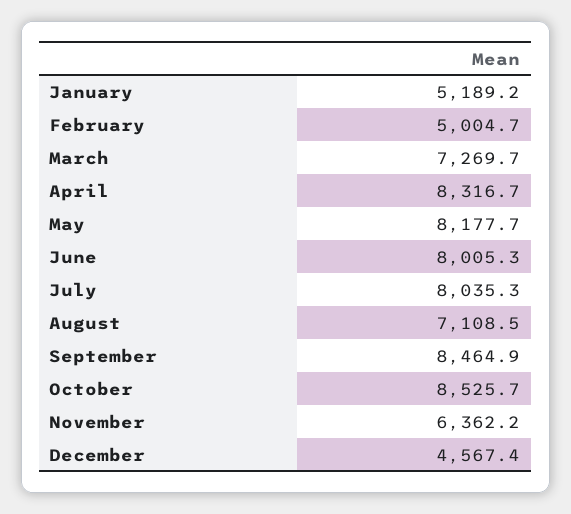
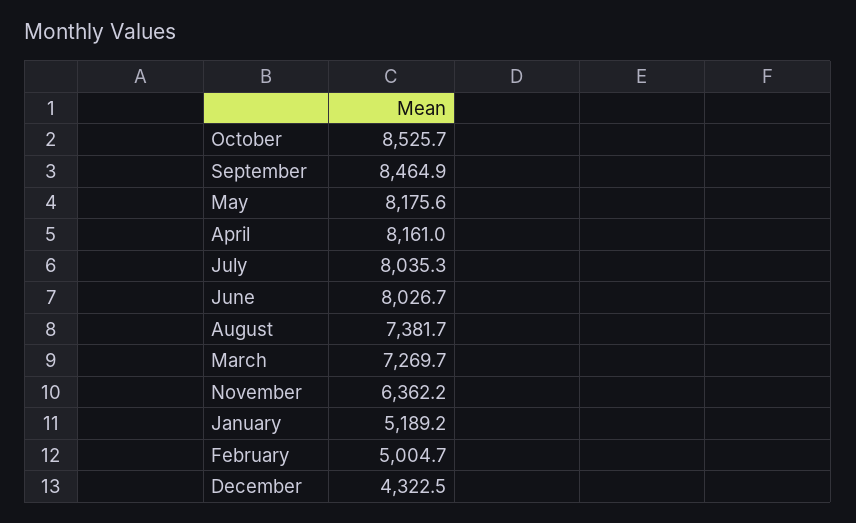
  {
    "January": 5189.2,
    "February": 5004.7,
    "March": 7269.7,
-   "April": 8316.7,
+   "April": 8161,
-   "May": 8177.7,
+   "May": 8175.6,
-   "June": 8005.3,
+   "June": 8026.7,
    "July": 8035.3,
-   "August": 7108.5,
+   "August": 7381.7,
    "September": 8464.9,
    "October": 8525.7,
    "November": 6362.2,
-   "December": 4567.4
+   "December": 4322.5
  }

